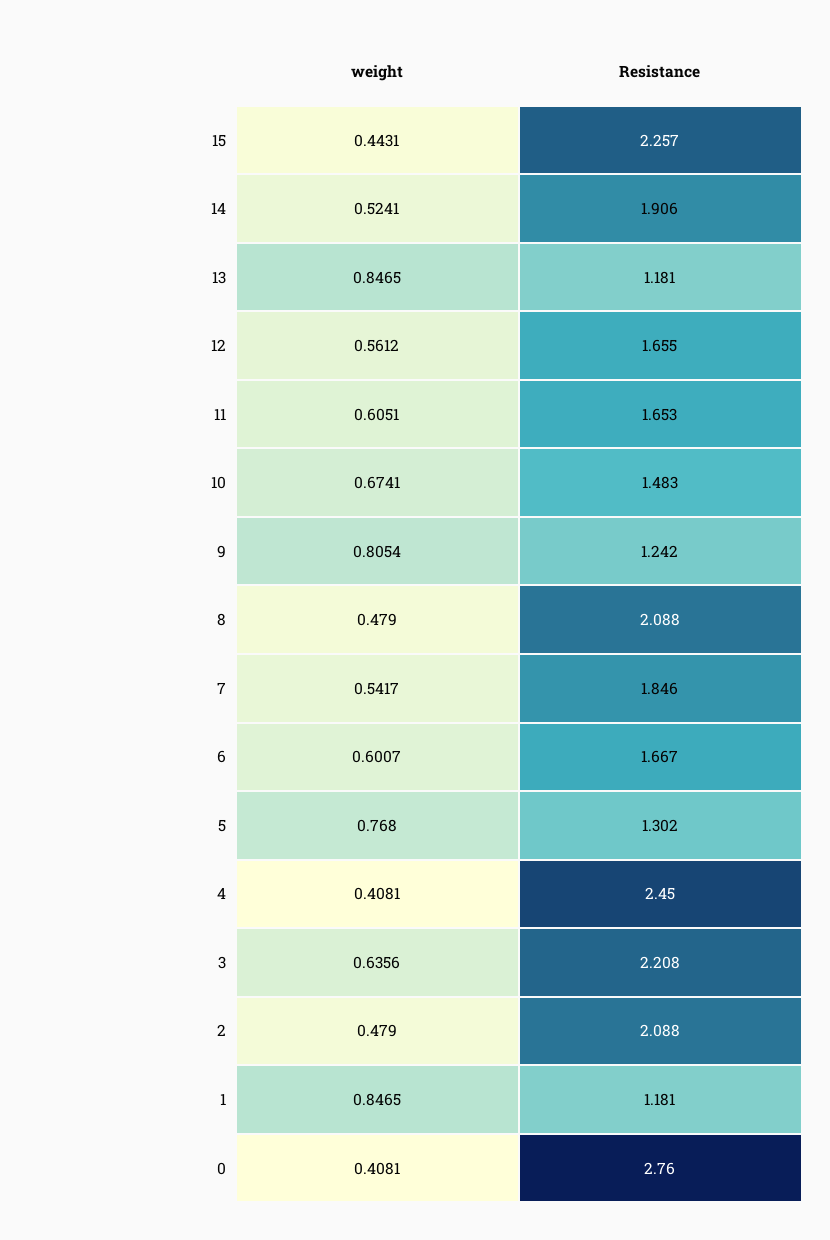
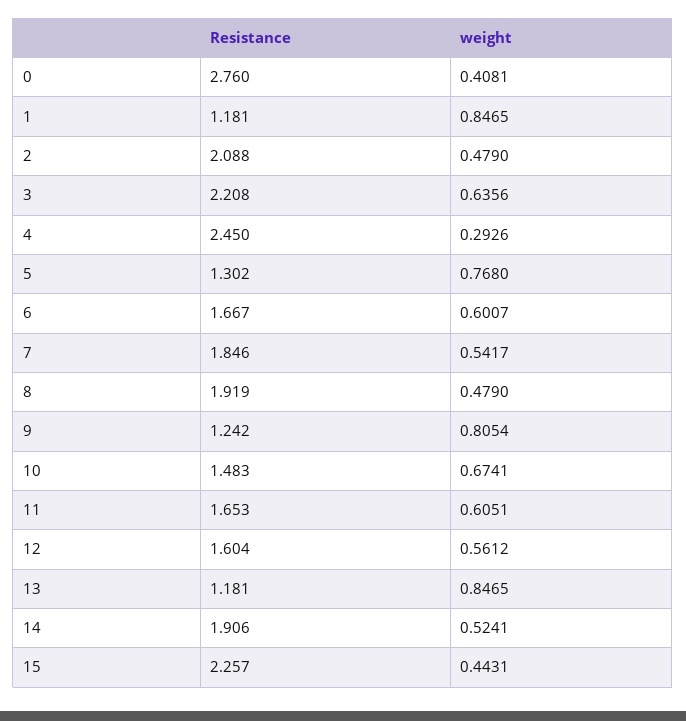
  {
    "weight": {
      "15": 0.4431,
      "14": 0.5241,
      "13": 0.8465,
      "12": 0.5612,
      "11": 0.6051,
      "10": 0.6741,
      "9": 0.8054,
      "8": 0.479,
      "7": 0.5417,
      "6": 0.6007,
      "5": 0.768,
-     "4": 0.4081,
+     "4": 0.2926,
      "3": 0.6356,
      "2": 0.479,
      "1": 0.8465,
      "0": 0.4081
    },
    "Resistance": {
      "15": 2.257,
      "14": 1.906,
      "13": 1.181,
-     "12": 1.655,
+     "12": 1.604,
      "11": 1.653,
      "10": 1.483,
      "9": 1.242,
-     "8": 2.088,
+     "8": 1.919,
      "7": 1.846,
      "6": 1.667,
      "5": 1.302,
      "4": 2.45,
      "3": 2.208,
      "2": 2.088,
      "1": 1.181,
      "0": 2.76
    }
  }

